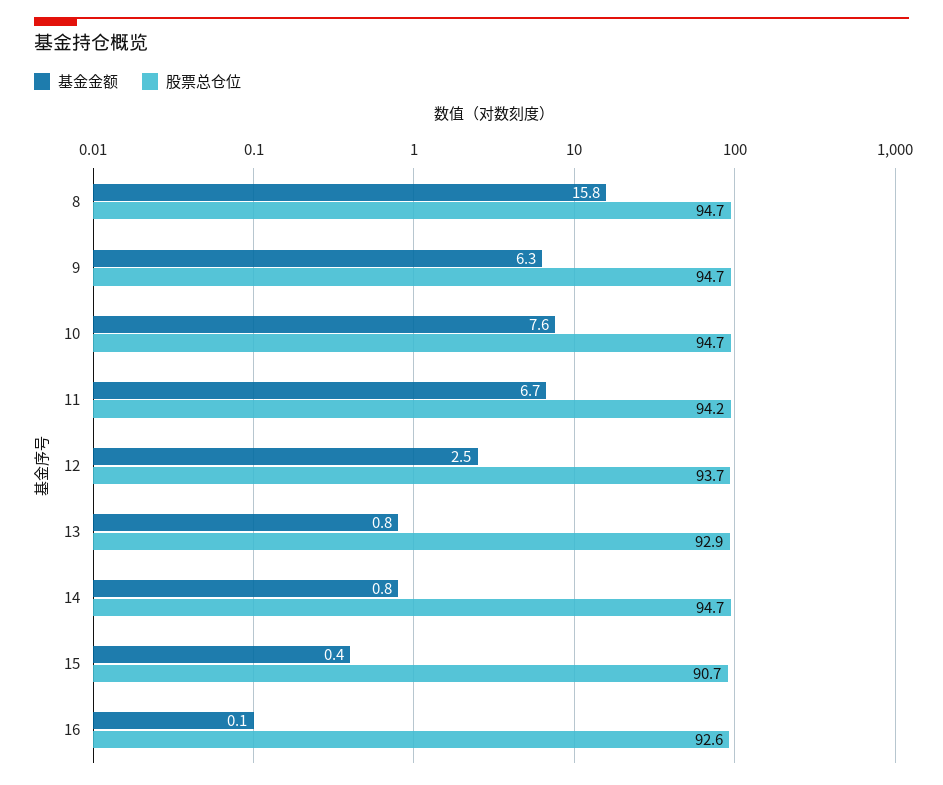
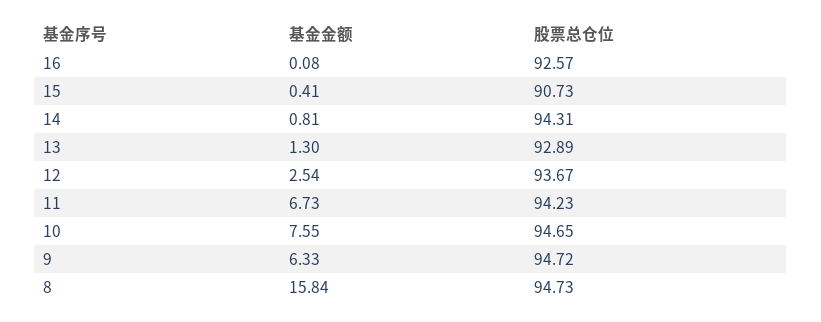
  {
    "基金金额": {
      "8": 15.84,
      "9": 6.33,
      "10": 7.55,
      "11": 6.73,
      "12": 2.54,
-     "13": 0.8,
+     "13": 1.3,
      "14": 0.81,
      "15": 0.41,
      "16": 0.08
    },
    "股票总仓位": {
      "8": 94.73,
      "9": 94.72,
      "10": 94.65,
      "11": 94.23,
      "12": 93.67,
      "13": 92.89,
-     "14": 94.7,
+     "14": 94.31,
      "15": 90.73,
      "16": 92.57
    }
  }

